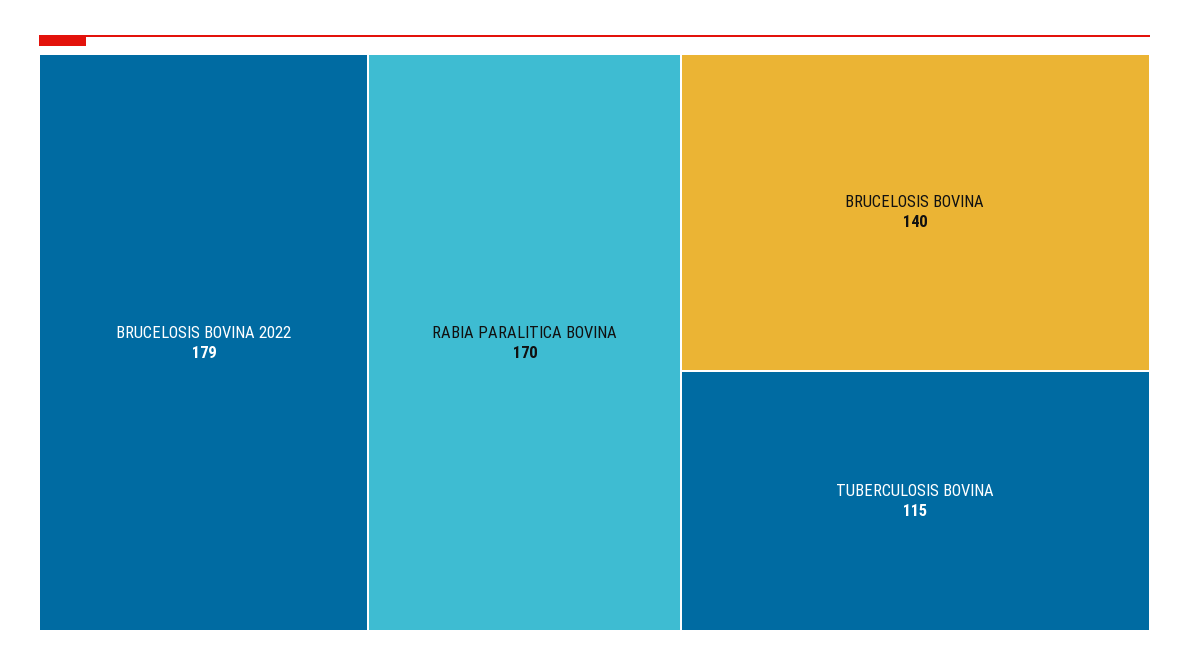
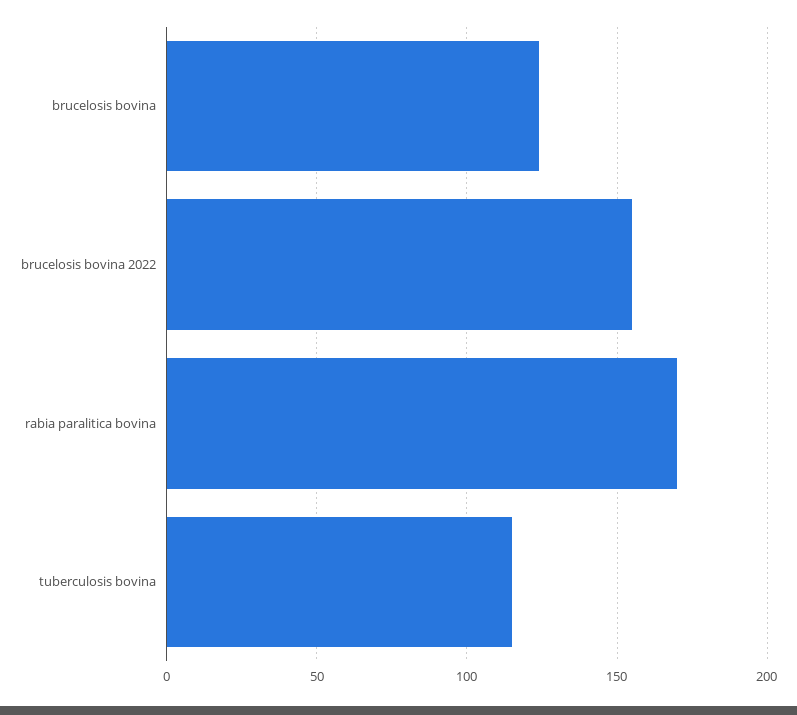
  {
-   "BRUCELOSIS BOVINA 2022": 179,
+   "BRUCELOSIS BOVINA 2022": 155,
    "RABIA PARALITICA BOVINA": 170,
-   "BRUCELOSIS BOVINA": 140,
+   "BRUCELOSIS BOVINA": 125,
    "TUBERCULOSIS BOVINA": 115
  }

